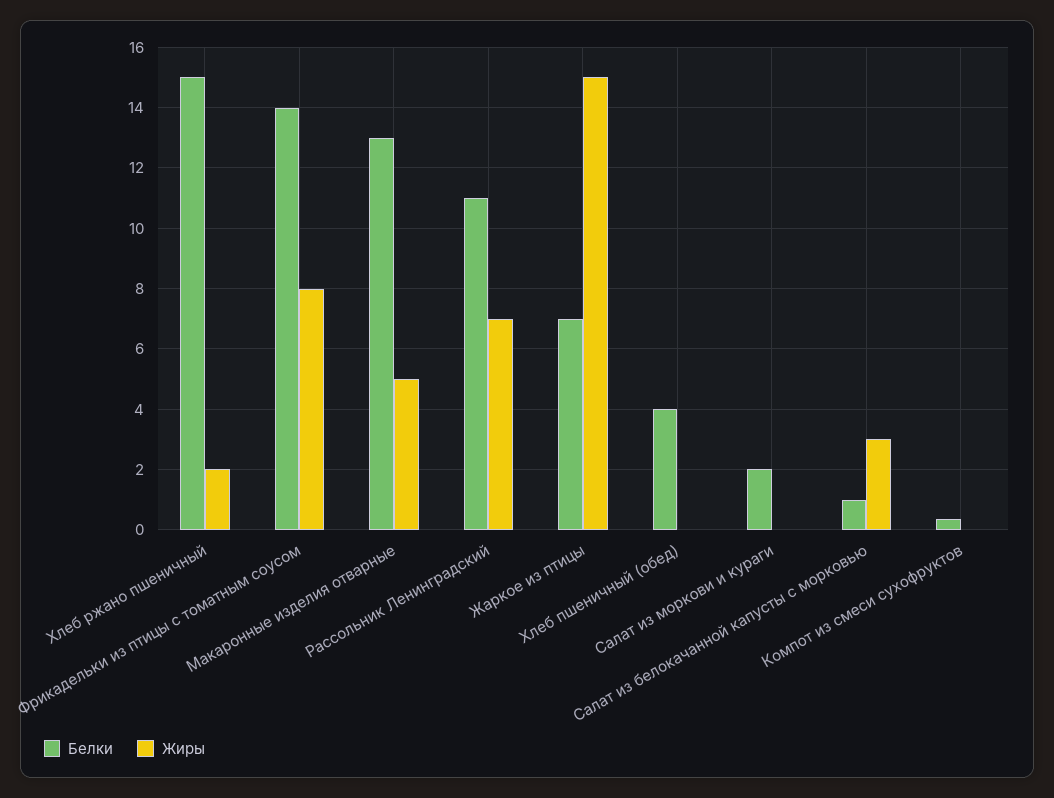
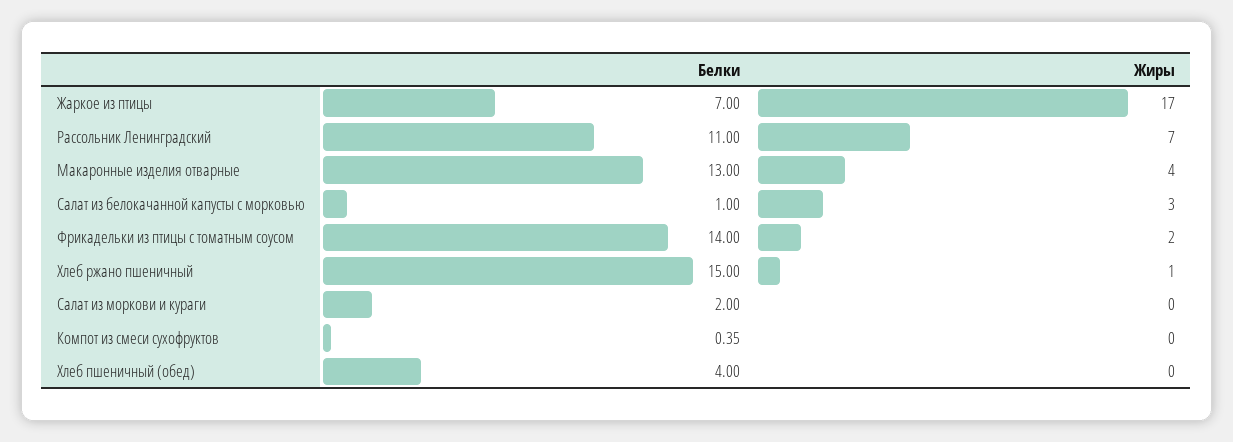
  {
    "Белки": {
      "Хлеб ржано пшеничный": 15,
      "Фрикадельки из птицы с томатным соусом": 14,
      "Макаронные изделия отварные": 13,
      "Рассольник Ленинградский": 11,
      "Жаркое из птицы": 7,
      "Хлеб пшеничный (обед)": 4,
      "Салат из моркови и кураги": 2,
      "Салат из белокачанной капусты с морковью": 1,
      "Компот из смеси сухофруктов": 0.35
    },
    "Жиры": {
-     "Хлеб ржано пшеничный": 2,
+     "Хлеб ржано пшеничный": 1,
-     "Фрикадельки из птицы с томатным соусом": 8,
+     "Фрикадельки из птицы с томатным соусом": 2,
-     "Макаронные изделия отварные": 5,
+     "Макаронные изделия отварные": 4,
      "Рассольник Ленинградский": 7,
-     "Жаркое из птицы": 15,
+     "Жаркое из птицы": 17,
      "Хлеб пшеничный (обед)": 0,
      "Салат из моркови и кураги": 0,
      "Салат из белокачанной капусты с морковью": 3,
      "Компот из смеси сухофруктов": 0
    }
  }

